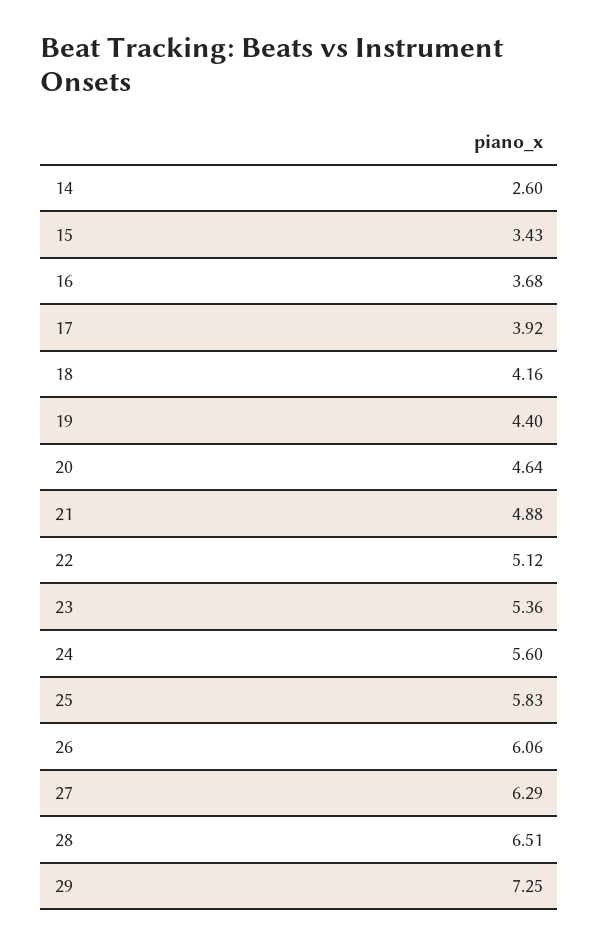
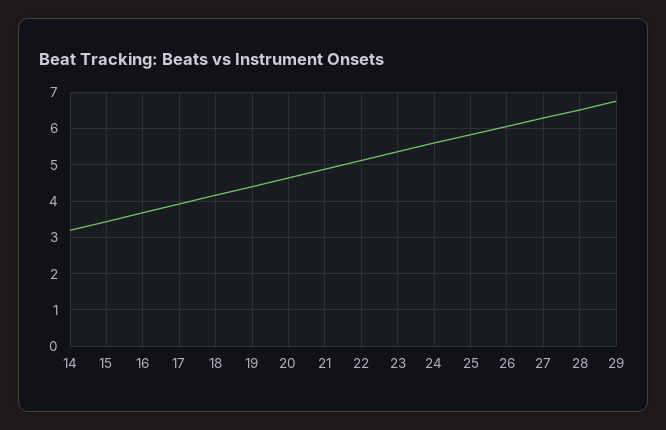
  {
-   "14": 2.6,
+   "14": 3.2,
    "15": 3.43,
    "16": 3.68,
    "17": 3.92,
    "18": 4.16,
    "19": 4.4,
    "20": 4.64,
    "21": 4.88,
    "22": 5.12,
    "23": 5.36,
    "24": 5.6,
    "25": 5.83,
    "26": 6.06,
    "27": 6.29,
    "28": 6.51,
-   "29": 7.25
+   "29": 6.8
  }

